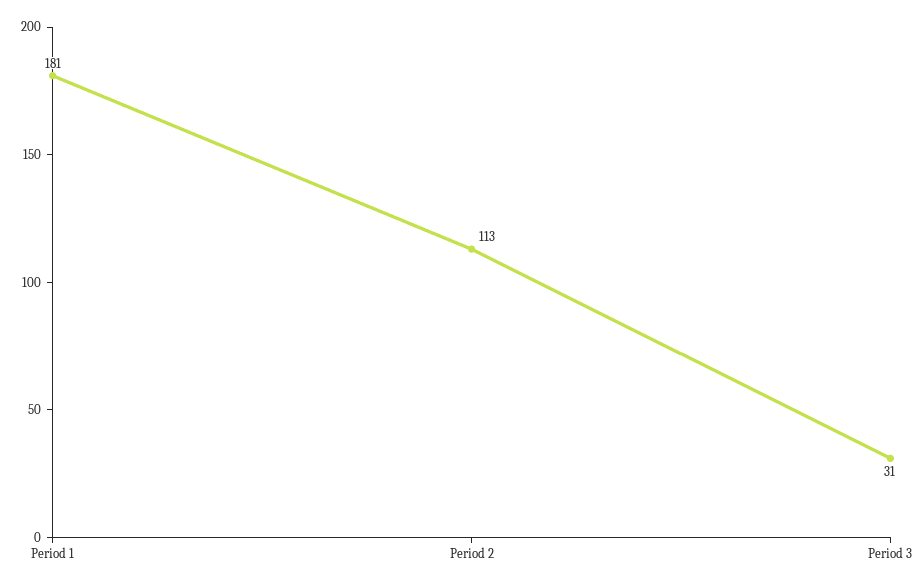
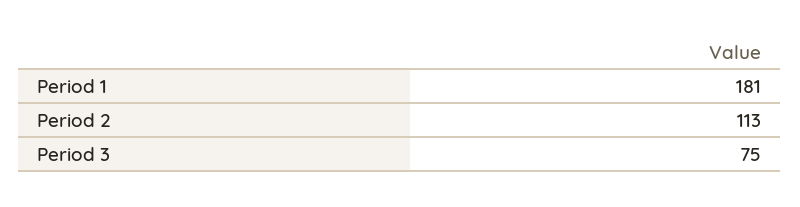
  {
    "Period 1": 181,
    "Period 2": 113,
-   "Period 3": 31
+   "Period 3": 75
  }

